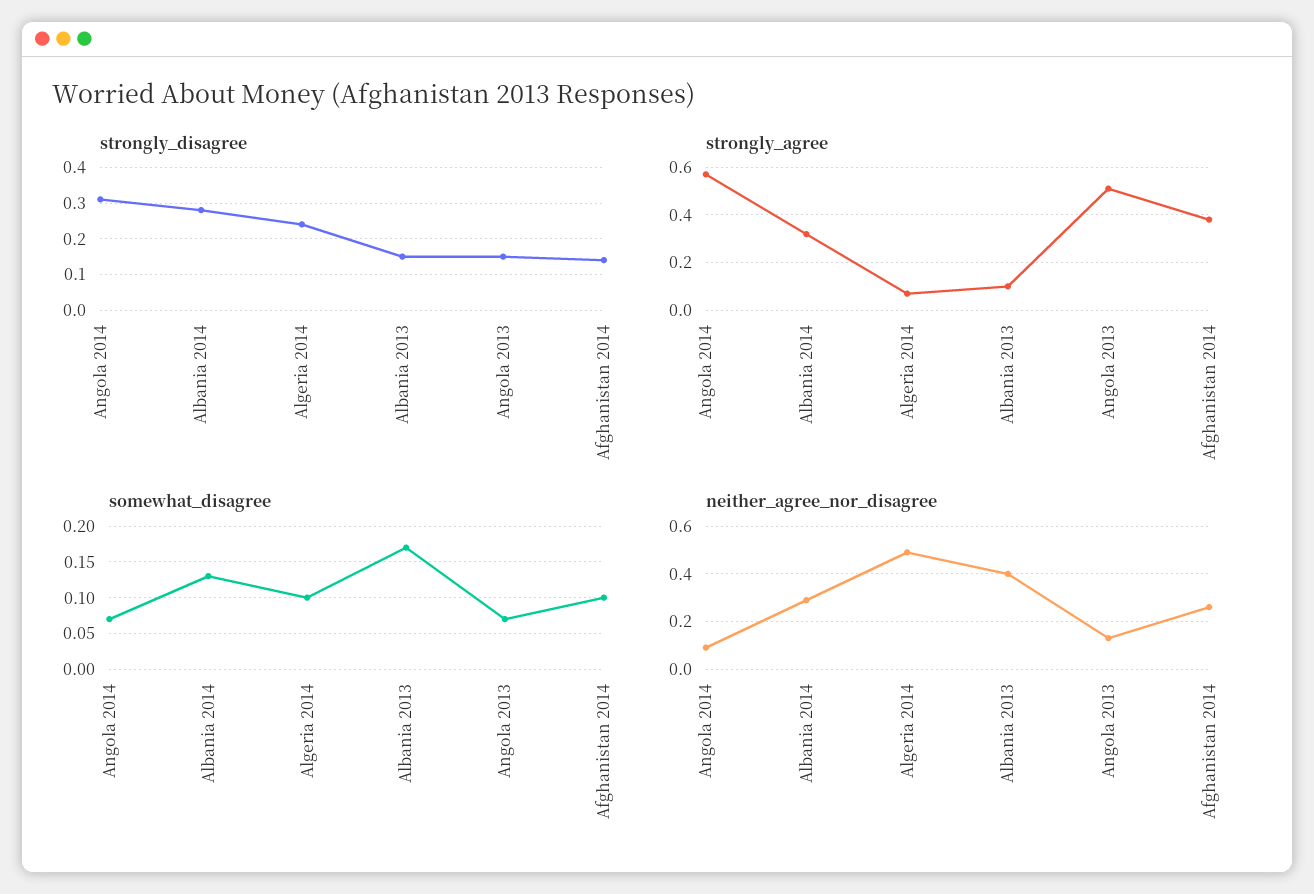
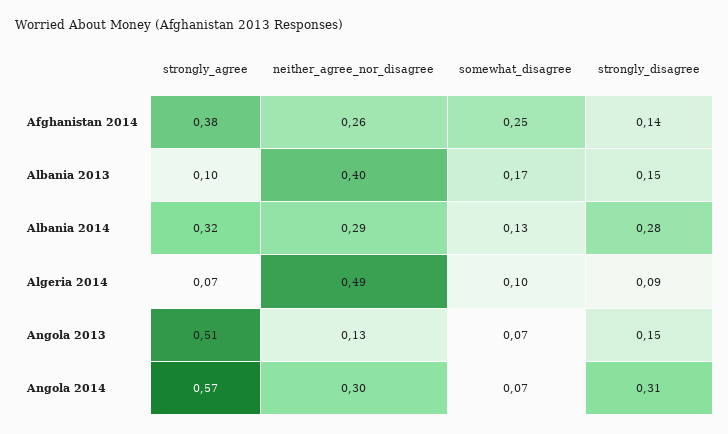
  {
    "strongly_disagree": {
      "Angola 2014": 0.31,
      "Albania 2014": 0.28,
-     "Algeria 2014": 0.25,
+     "Algeria 2014": 0.09,
      "Albania 2013": 0.15,
      "Angola 2013": 0.15,
      "Afghanistan 2014": 0.14
    },
    "strongly_agree": {
      "Angola 2014": 0.57,
      "Albania 2014": 0.32,
      "Algeria 2014": 0.07,
      "Albania 2013": 0.1,
      "Angola 2013": 0.51,
      "Afghanistan 2014": 0.38
    },
    "somewhat_disagree": {
      "Angola 2014": 0.07,
      "Albania 2014": 0.13,
      "Algeria 2014": 0.1,
      "Albania 2013": 0.17,
      "Angola 2013": 0.07,
-     "Afghanistan 2014": 0.1
+     "Afghanistan 2014": 0.25
    },
    "neither_agree_nor_disagree": {
-     "Angola 2014": 0.1,
+     "Angola 2014": 0.3,
      "Albania 2014": 0.29,
      "Algeria 2014": 0.49,
      "Albania 2013": 0.4,
      "Angola 2013": 0.13,
      "Afghanistan 2014": 0.26
    }
  }

